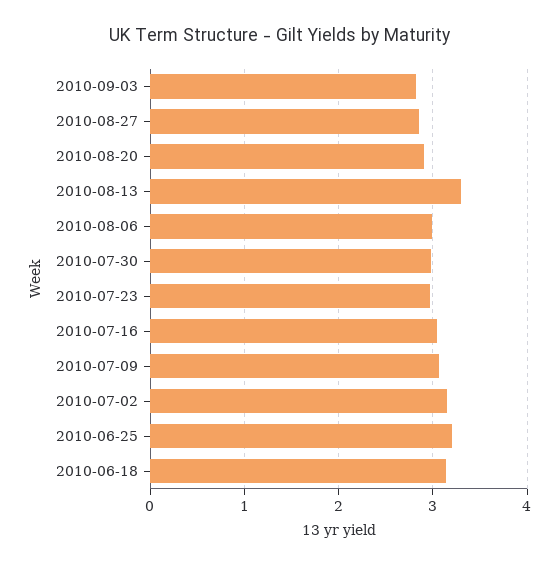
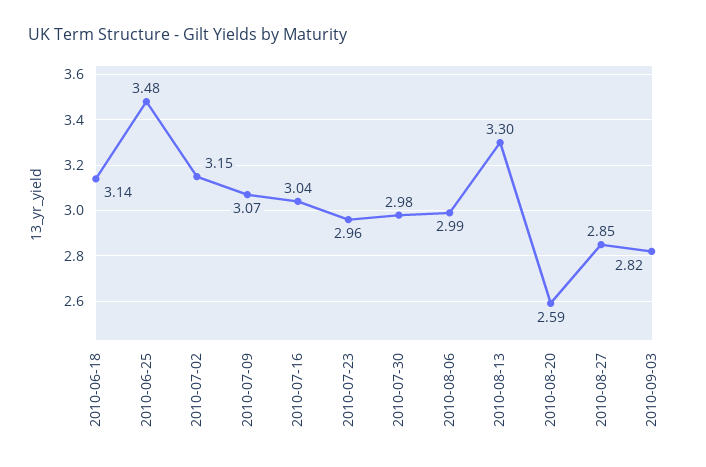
  {
    "2010-09-03": 2.82,
    "2010-08-27": 2.85,
-   "2010-08-20": 2.9,
+   "2010-08-20": 2.59,
    "2010-08-13": 3.3,
    "2010-08-06": 2.99,
    "2010-07-30": 2.98,
    "2010-07-23": 2.96,
    "2010-07-16": 3.04,
    "2010-07-09": 3.07,
    "2010-07-02": 3.15,
-   "2010-06-25": 3.2,
+   "2010-06-25": 3.48,
    "2010-06-18": 3.14
  }

